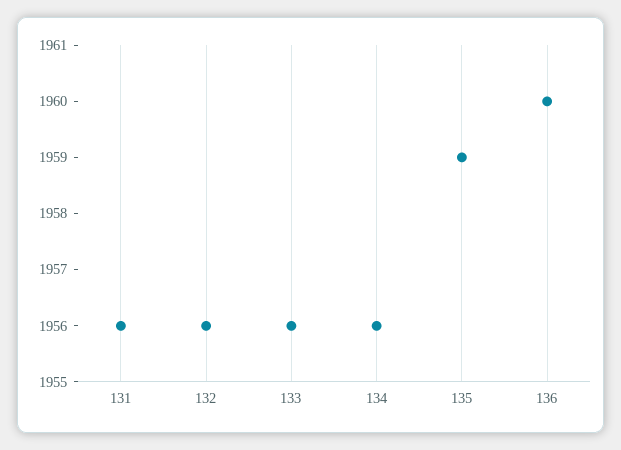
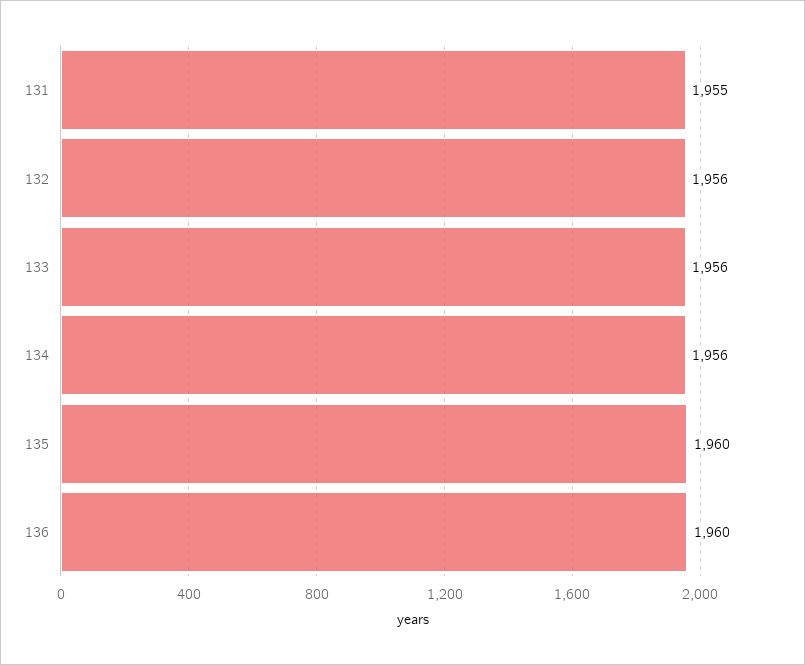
  {
-   "131": 1956,
+   "131": 1955,
    "132": 1956,
    "133": 1956,
    "134": 1956,
-   "135": 1959,
+   "135": 1960,
    "136": 1960
  }

